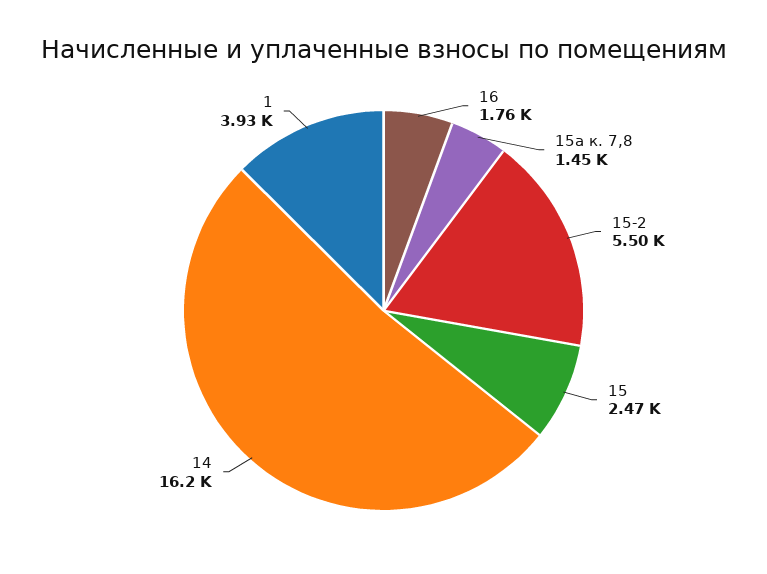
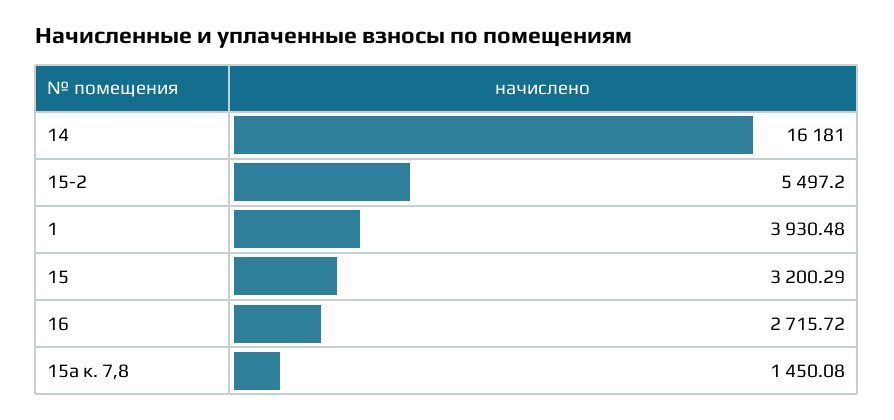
  {
-   "16": 1760,
+   "16": 2715.72,
    "15а к. 7,8": 1450.08,
    "15-2": 5497.2,
-   "15": 2470,
+   "15": 3200.29,
    "14": 16181,
    "1": 3930.48
  }

